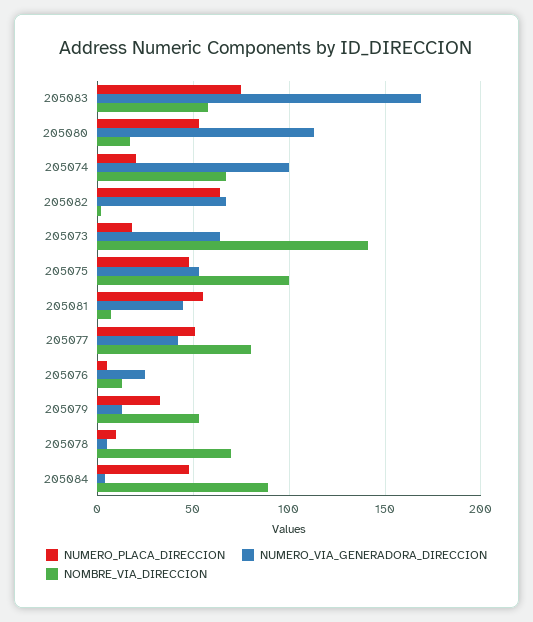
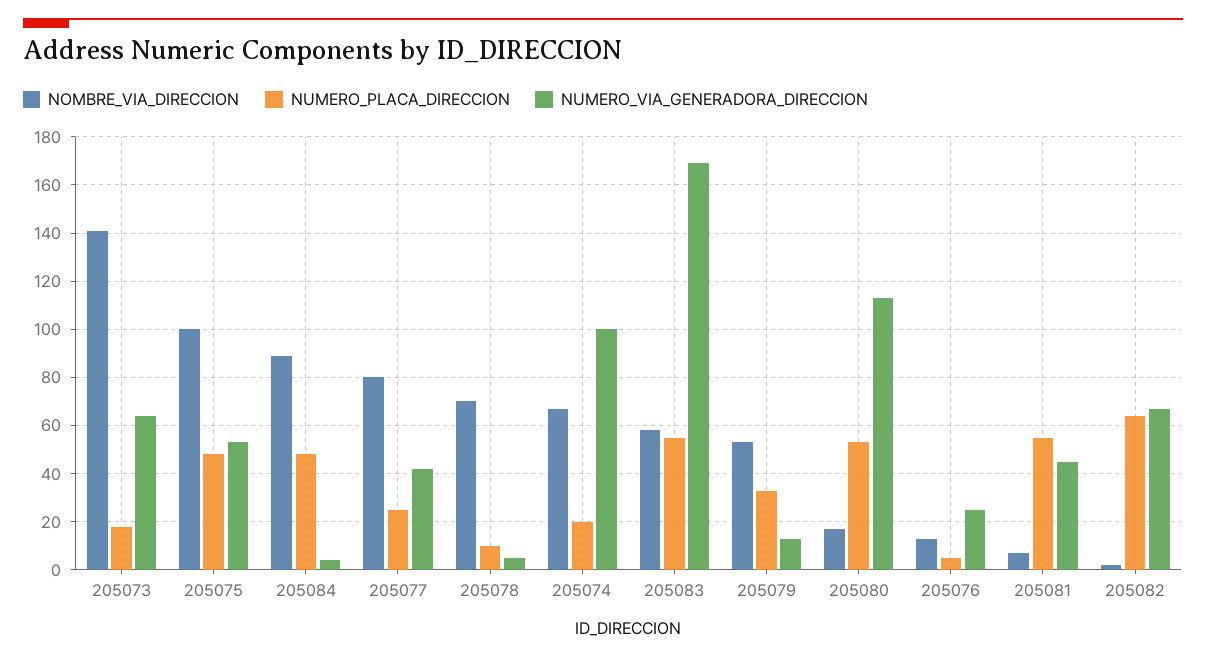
  {
    "NUMERO_PLACA_DIRECCION": {
-     "205083": 75,
+     "205083": 55,
      "205080": 55,
      "205074": 20,
      "205082": 65,
      "205073": 20,
      "205075": 50,
      "205081": 55,
-     "205077": 50,
+     "205077": 25,
      "205076": 5,
      "205079": 35,
      "205078": 10,
      "205084": 50
    },
    "NUMERO_VIA_GENERADORA_DIRECCION": {
      "205083": 170,
      "205080": 115,
      "205074": 100,
      "205082": 65,
      "205073": 65,
      "205075": 55,
      "205081": 45,
      "205077": 40,
      "205076": 25,
      "205079": 15,
      "205078": 5,
      "205084": 5
    },
    "NOMBRE_VIA_DIRECCION": {
      "205083": 60,
      "205080": 15,
      "205074": 65,
      "205082": 0,
      "205073": 140,
      "205075": 100,
      "205081": 5,
      "205077": 80,
      "205076": 15,
      "205079": 55,
      "205078": 70,
      "205084": 90
    }
  }

